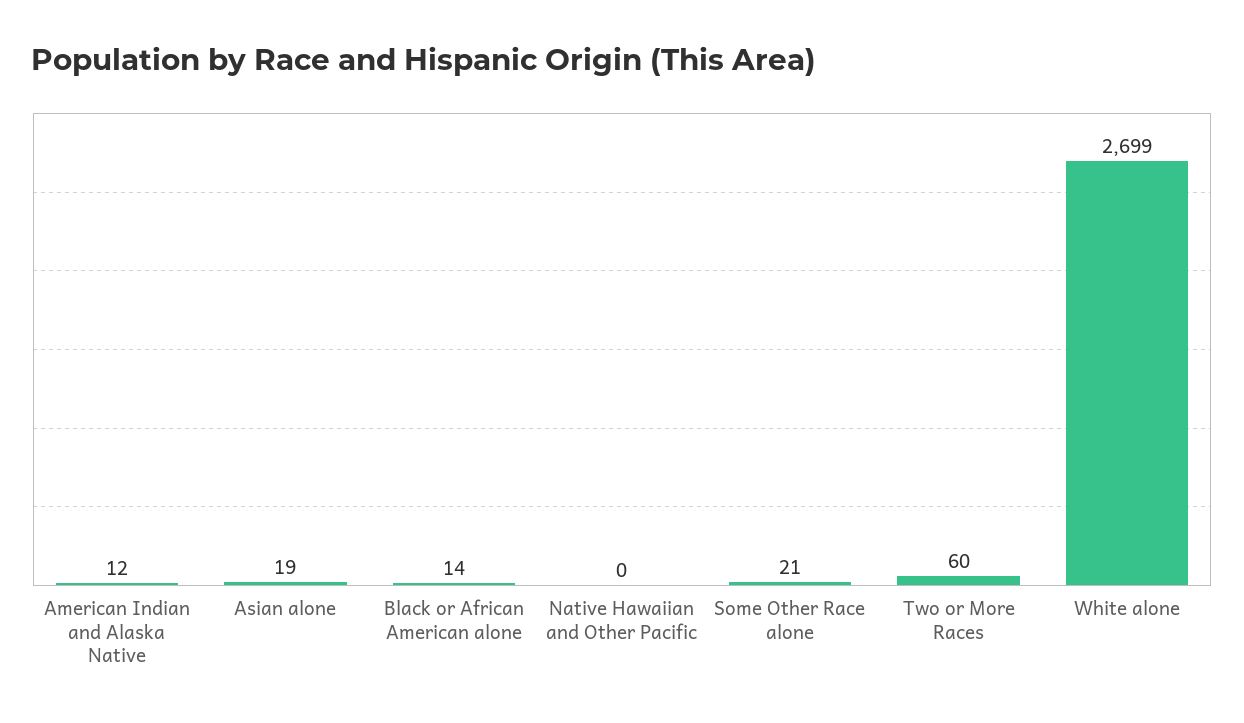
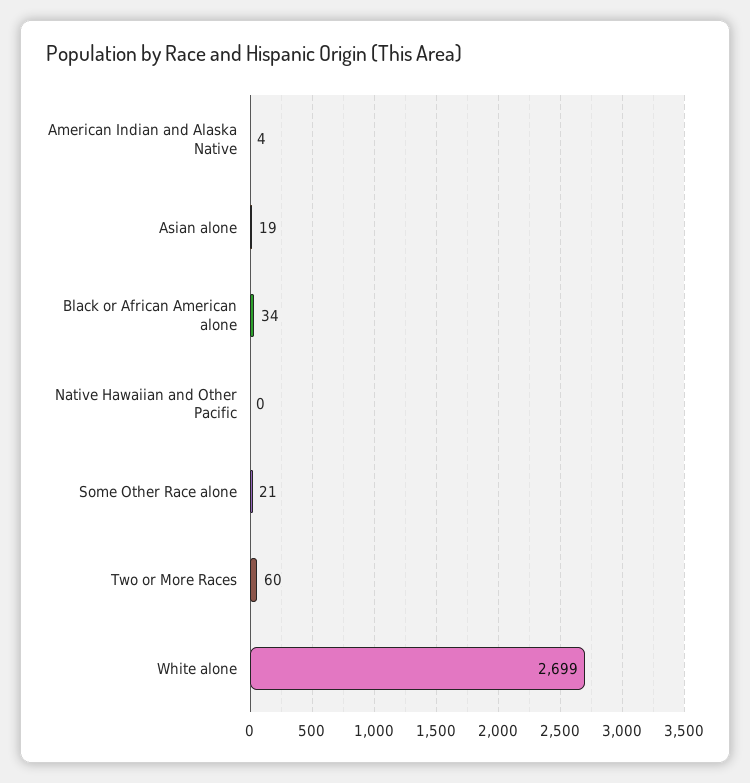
  {
-   "American Indian and Alaska Native": 12,
+   "American Indian and Alaska Native": 4,
    "Asian alone": 19,
-   "Black or African American alone": 14,
+   "Black or African American alone": 34,
    "Native Hawaiian and Other Pacific": 0,
    "Some Other Race alone": 21,
    "Two or More Races": 60,
    "White alone": 2699
  }

